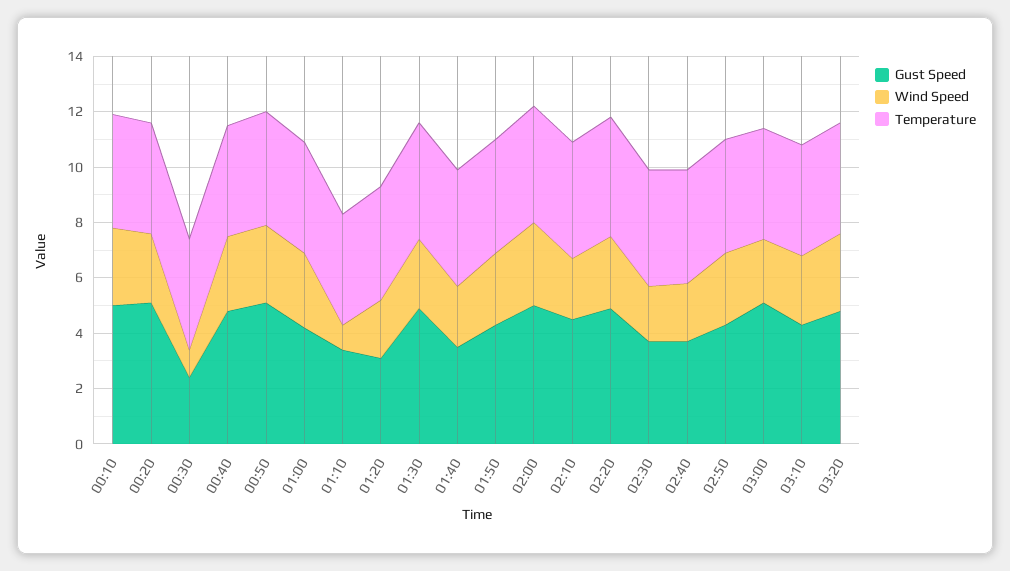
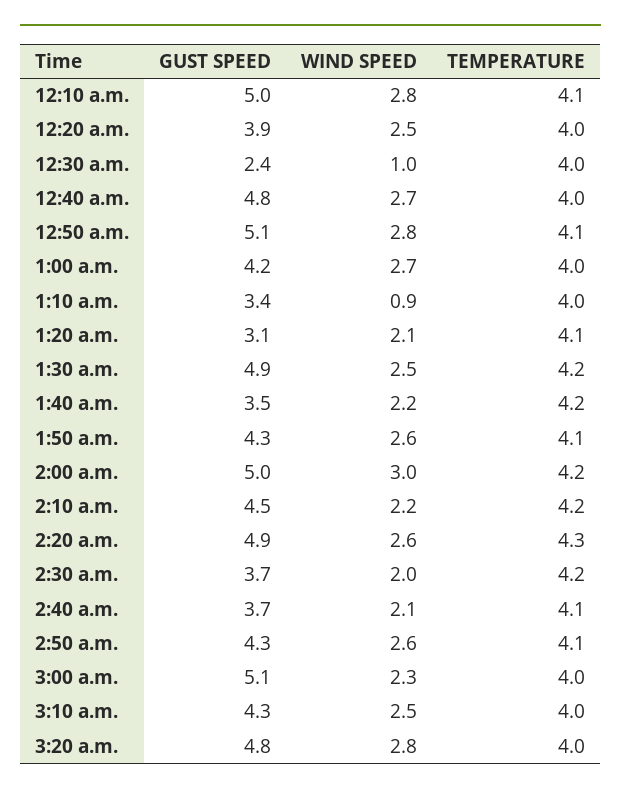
  {
    "Gust Speed": {
      "00:10": 5,
-     "00:20": 5,
+     "00:20": 3.9,
      "00:30": 2.4,
      "00:40": 4.8,
      "00:50": 5.1,
      "01:00": 4.2,
      "01:10": 3.4,
      "01:20": 3.1,
      "01:30": 4.9,
      "01:40": 3.5,
      "01:50": 4.3,
      "02:00": 5,
      "02:10": 4.5,
      "02:20": 4.9,
      "02:30": 3.7,
      "02:40": 3.7,
      "02:50": 4.3,
      "03:00": 5.1,
      "03:10": 4.3,
      "03:20": 4.8
    },
    "Wind Speed": {
      "00:10": 2.8,
      "00:20": 2.5,
      "00:30": 1,
      "00:40": 2.7,
      "00:50": 2.8,
      "01:00": 2.7,
      "01:10": 0.9,
      "01:20": 2.1,
      "01:30": 2.5,
      "01:40": 2.2,
      "01:50": 2.6,
      "02:00": 3,
      "02:10": 2.2,
      "02:20": 2.6,
      "02:30": 2,
      "02:40": 2.1,
      "02:50": 2.6,
      "03:00": 2.3,
      "03:10": 2.5,
      "03:20": 2.8
    },
    "Temperature": {
      "00:10": 4.1,
      "00:20": 4,
      "00:30": 4,
      "00:40": 4,
      "00:50": 4.1,
      "01:00": 4,
      "01:10": 4,
      "01:20": 4.1,
      "01:30": 4.2,
      "01:40": 4.2,
      "01:50": 4.1,
      "02:00": 4.2,
      "02:10": 4.2,
      "02:20": 4.3,
      "02:30": 4.2,
      "02:40": 4.1,
      "02:50": 4.1,
      "03:00": 4,
      "03:10": 4,
      "03:20": 4
    }
  }

